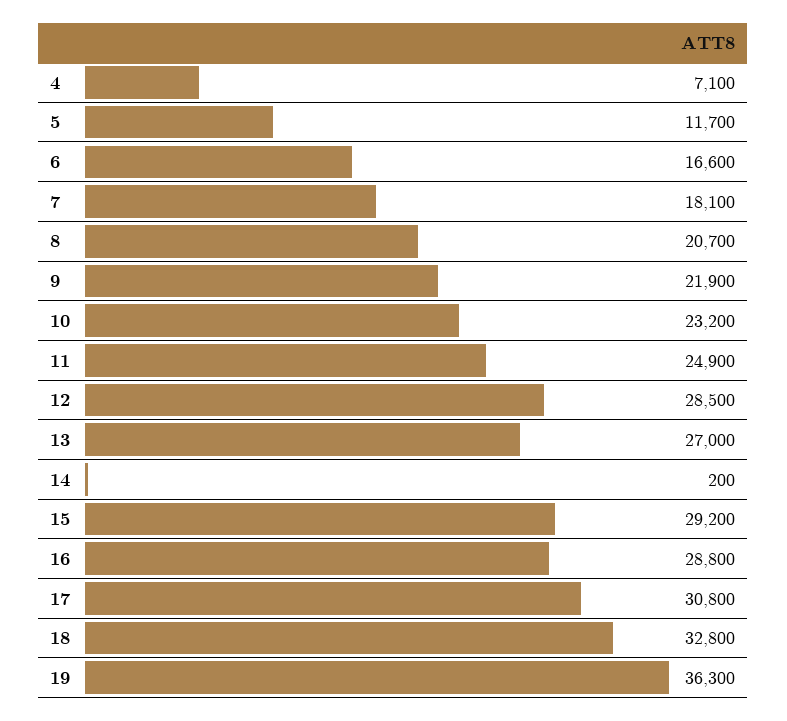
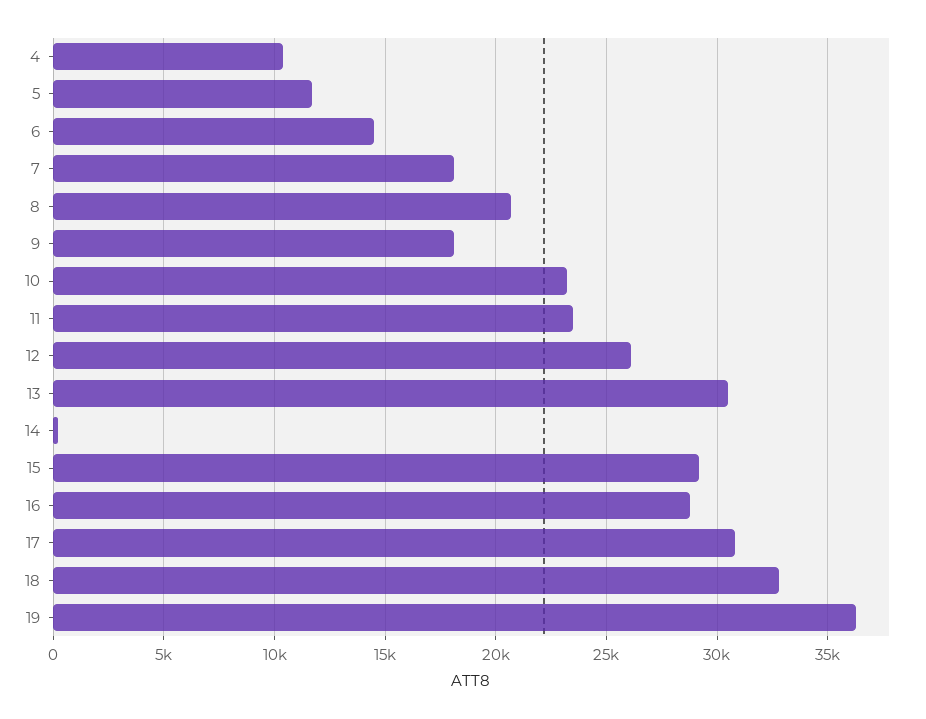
  {
-   "4": 7100,
+   "4": 10500,
    "5": 11700,
-   "6": 16600,
+   "6": 14500,
    "7": 18100,
    "8": 20700,
-   "9": 21900,
+   "9": 18000,
    "10": 23200,
-   "11": 24900,
+   "11": 23500,
-   "12": 28500,
+   "12": 26000,
-   "13": 27000,
+   "13": 30500,
    "14": 200,
    "15": 29200,
    "16": 28800,
    "17": 30800,
    "18": 32800,
    "19": 36300
  }

